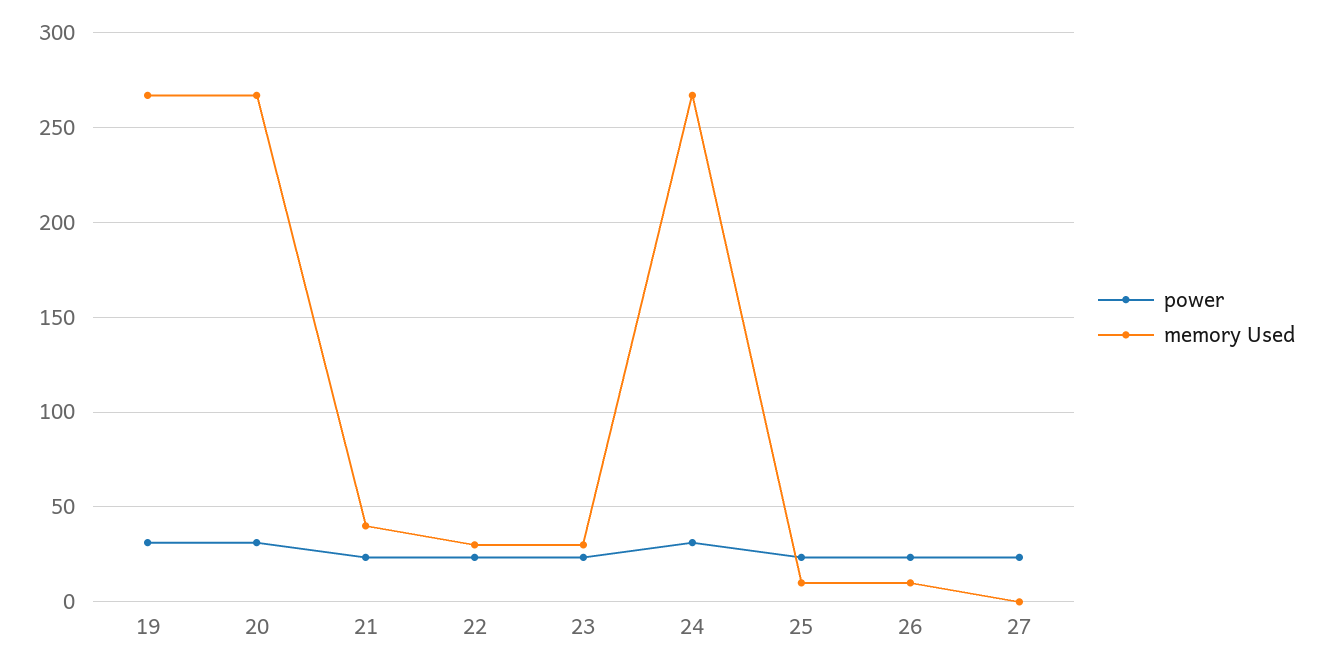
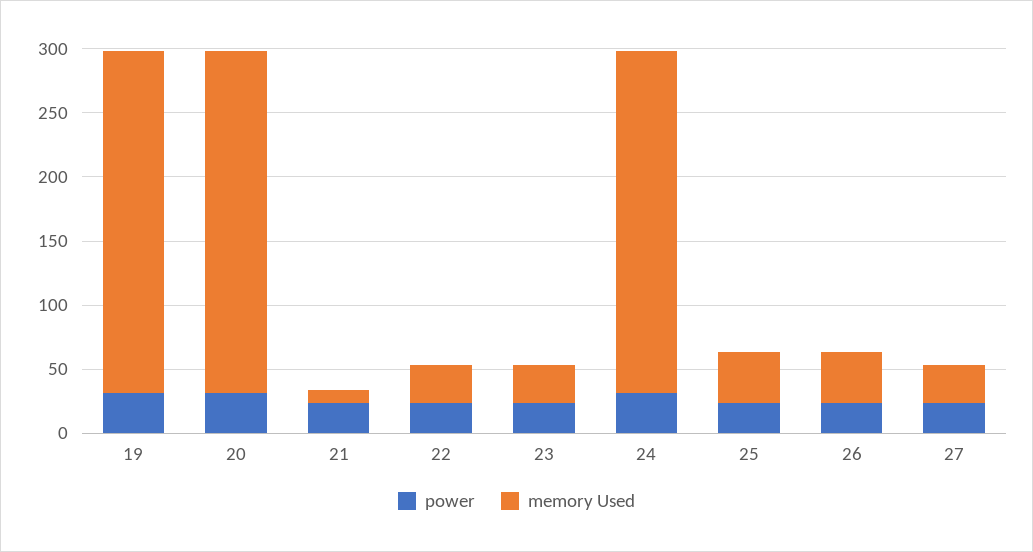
  {
    "power": {
      "19": 30,
      "20": 30,
      "21": 25,
      "22": 25,
      "23": 25,
      "24": 30,
      "25": 25,
      "26": 25,
      "27": 25
    },
    "memory Used": {
      "19": 265,
      "20": 265,
-     "21": 40,
+     "21": 10,
      "22": 30,
      "23": 30,
      "24": 265,
-     "25": 10,
+     "25": 40,
-     "26": 10,
+     "26": 40,
-     "27": 0
+     "27": 30
    }
  }

